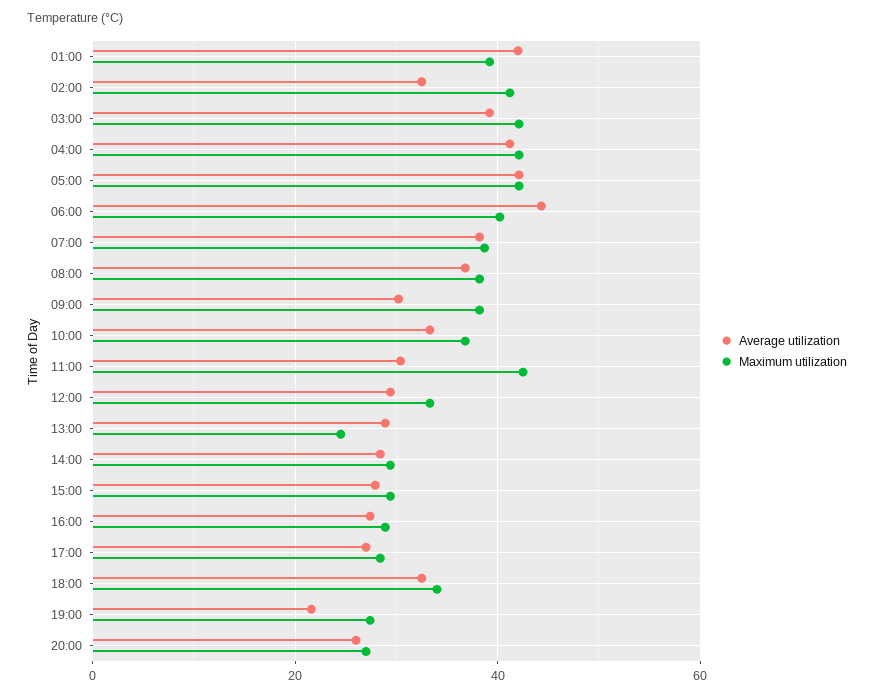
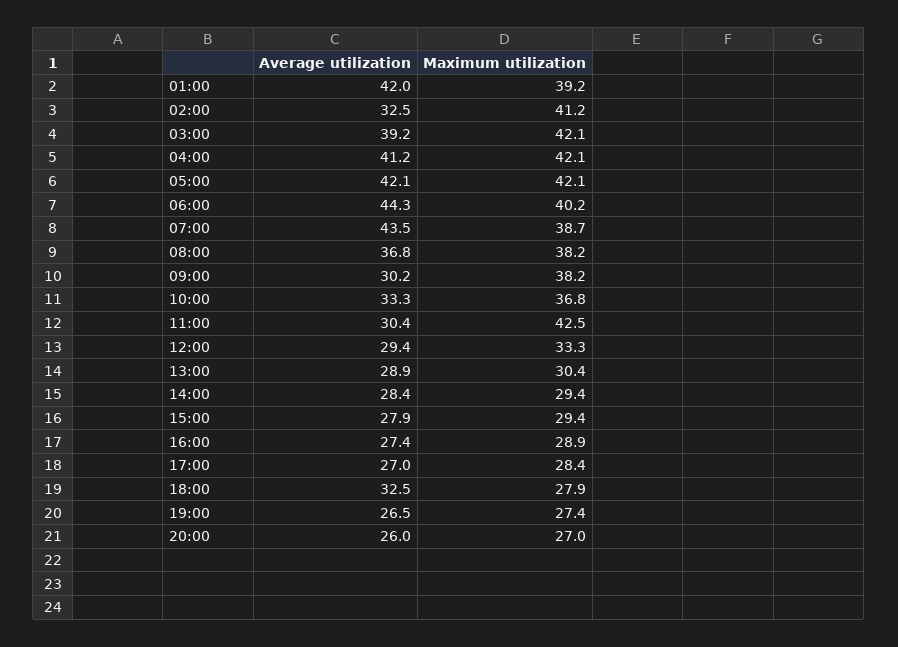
  {
    "Average utilization": {
      "01:00": 42,
      "02:00": 32.5,
      "03:00": 39.2,
      "04:00": 41.2,
      "05:00": 42.1,
      "06:00": 44.3,
-     "07:00": 38,
+     "07:00": 43.5,
      "08:00": 36.8,
      "09:00": 30.2,
      "10:00": 33.3,
      "11:00": 30.4,
      "12:00": 29.4,
      "13:00": 28.9,
      "14:00": 28.4,
      "15:00": 27.9,
      "16:00": 27.4,
      "17:00": 27,
      "18:00": 32.5,
-     "19:00": 22,
+     "19:00": 26.5,
      "20:00": 26
    },
    "Maximum utilization": {
      "01:00": 39.2,
      "02:00": 41.2,
      "03:00": 42.1,
      "04:00": 42.1,
      "05:00": 42.1,
      "06:00": 40.2,
      "07:00": 38.7,
      "08:00": 38.2,
      "09:00": 38.2,
      "10:00": 36.8,
      "11:00": 42.5,
      "12:00": 33.3,
-     "13:00": 24,
+     "13:00": 30.4,
      "14:00": 29.4,
      "15:00": 29.4,
      "16:00": 28.9,
      "17:00": 28.4,
-     "18:00": 34,
+     "18:00": 27.9,
      "19:00": 27.4,
      "20:00": 27
    }
  }

